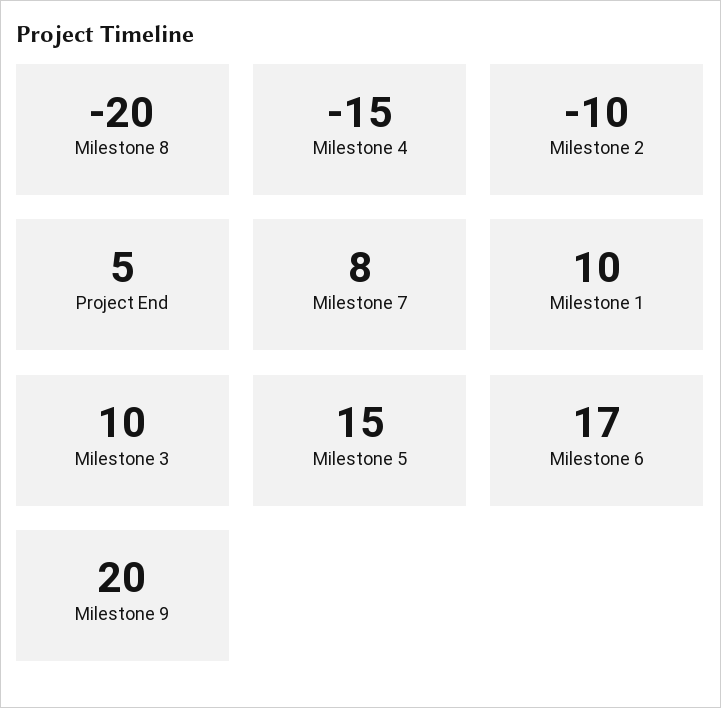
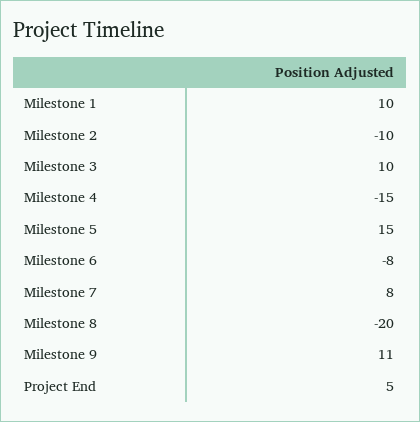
  {
    "Milestone 8": -20,
    "Milestone 4": -15,
    "Milestone 2": -10,
    "Project End": 5,
    "Milestone 7": 8,
    "Milestone 1": 10,
    "Milestone 3": 10,
    "Milestone 5": 15,
-   "Milestone 6": 17,
+   "Milestone 6": -8,
-   "Milestone 9": 20
+   "Milestone 9": 11
  }

